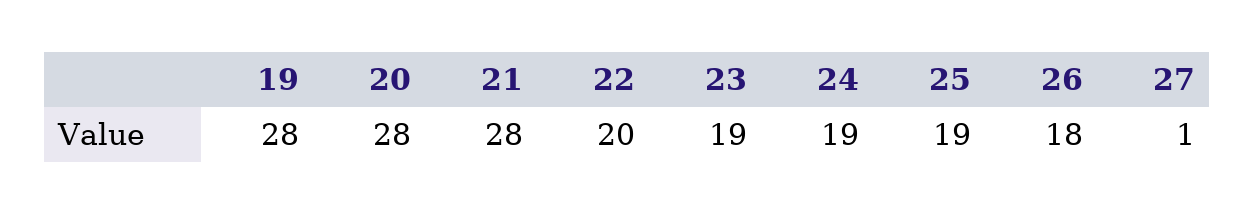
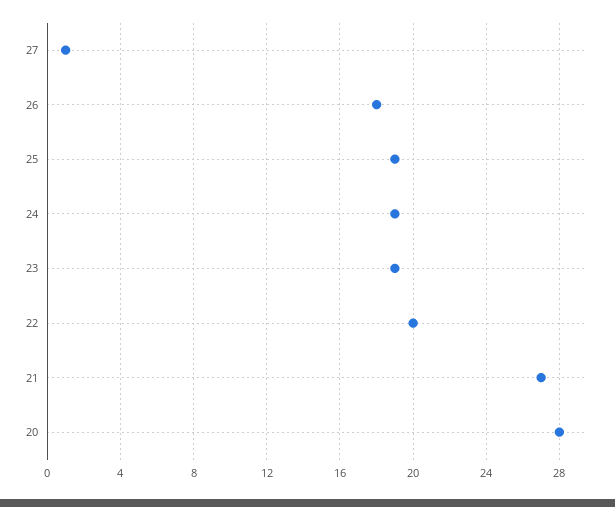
  {
-   "19": 28,
    "20": 28,
-   "21": 28,
+   "21": 27,
    "22": 20,
    "23": 19,
    "24": 19,
    "25": 19,
    "26": 18,
    "27": 1
  }

